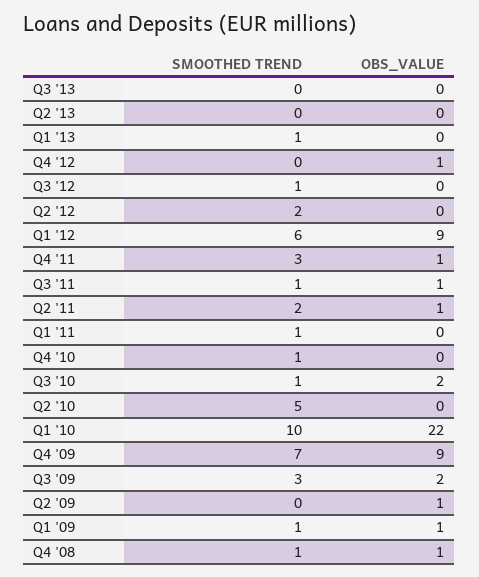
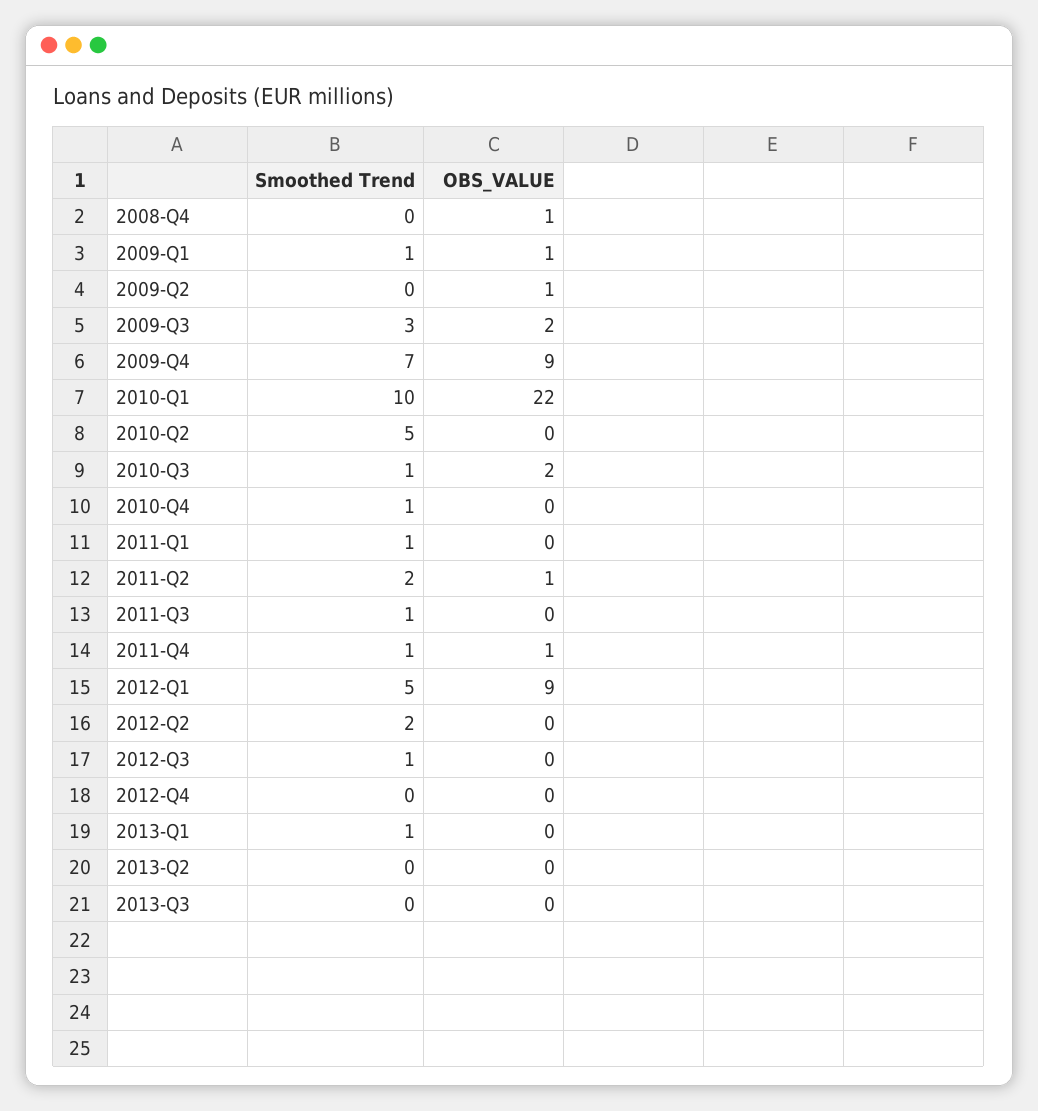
  {
    "SMOOTHED TREND": {
      "Q3 '13": 0,
      "Q2 '13": 0,
      "Q1 '13": 1,
      "Q4 '12": 0,
      "Q3 '12": 1,
      "Q2 '12": 2,
-     "Q1 '12": 6,
+     "Q1 '12": 5,
-     "Q4 '11": 3,
+     "Q4 '11": 1,
      "Q3 '11": 1,
      "Q2 '11": 2,
      "Q1 '11": 1,
      "Q4 '10": 1,
      "Q3 '10": 1,
      "Q2 '10": 5,
      "Q1 '10": 10,
      "Q4 '09": 7,
      "Q3 '09": 3,
      "Q2 '09": 0,
      "Q1 '09": 1,
-     "Q4 '08": 1
+     "Q4 '08": 0
    },
    "OBS_VALUE": {
      "Q3 '13": 0,
      "Q2 '13": 0,
      "Q1 '13": 0,
-     "Q4 '12": 1,
+     "Q4 '12": 0,
      "Q3 '12": 0,
      "Q2 '12": 0,
      "Q1 '12": 9,
      "Q4 '11": 1,
-     "Q3 '11": 1,
+     "Q3 '11": 0,
      "Q2 '11": 1,
      "Q1 '11": 0,
      "Q4 '10": 0,
      "Q3 '10": 2,
      "Q2 '10": 0,
      "Q1 '10": 22,
      "Q4 '09": 9,
      "Q3 '09": 2,
      "Q2 '09": 1,
      "Q1 '09": 1,
      "Q4 '08": 1
    }
  }

